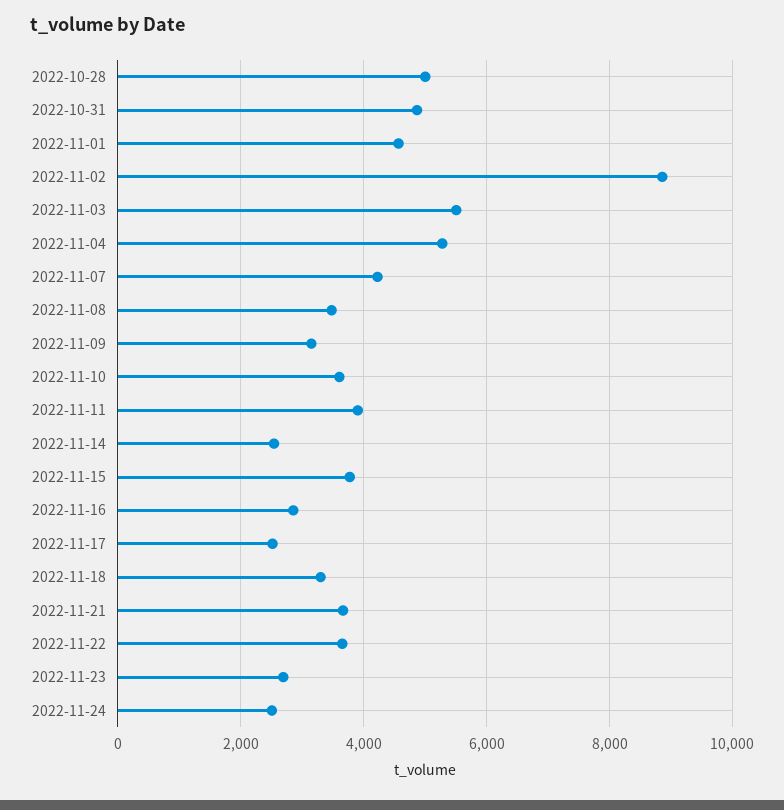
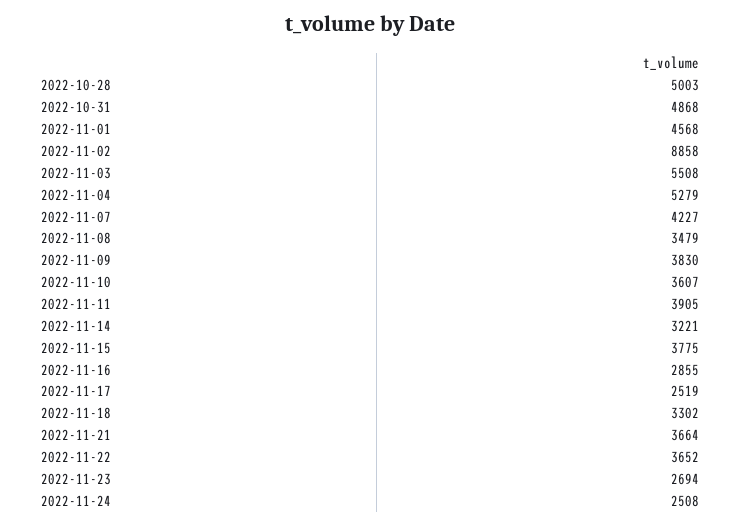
  {
    "2022-10-28": 5003,
    "2022-10-31": 4868,
    "2022-11-01": 4568,
    "2022-11-02": 8858,
    "2022-11-03": 5508,
    "2022-11-04": 5279,
    "2022-11-07": 4227,
    "2022-11-08": 3479,
-   "2022-11-09": 3200,
+   "2022-11-09": 3830,
    "2022-11-10": 3607,
    "2022-11-11": 3905,
-   "2022-11-14": 2600,
+   "2022-11-14": 3221,
    "2022-11-15": 3775,
    "2022-11-16": 2855,
    "2022-11-17": 2519,
    "2022-11-18": 3302,
    "2022-11-21": 3664,
    "2022-11-22": 3652,
    "2022-11-23": 2694,
    "2022-11-24": 2508
  }

